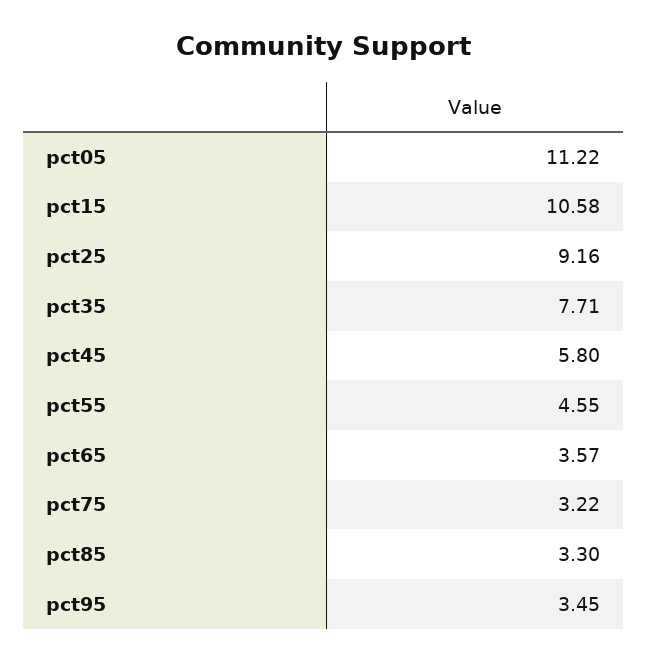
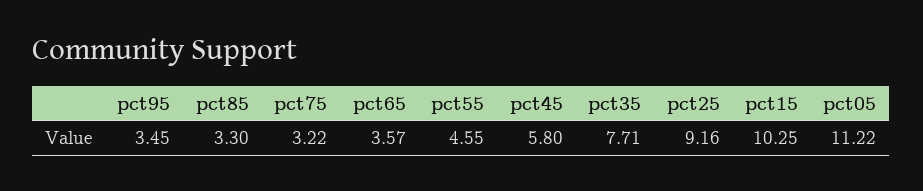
  {
    "pct05": 11.22,
-   "pct15": 10.58,
+   "pct15": 10.25,
    "pct25": 9.16,
    "pct35": 7.71,
    "pct45": 5.8,
    "pct55": 4.55,
    "pct65": 3.57,
    "pct75": 3.22,
    "pct85": 3.3,
    "pct95": 3.45
  }

